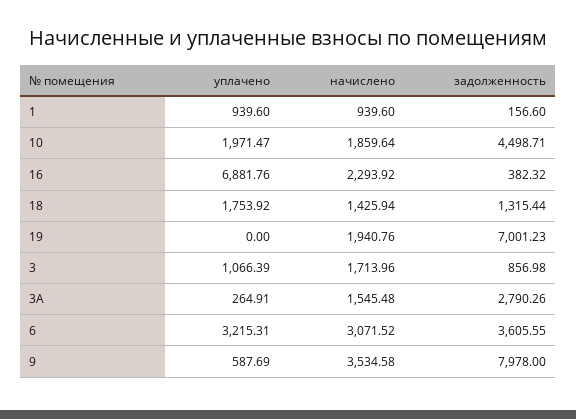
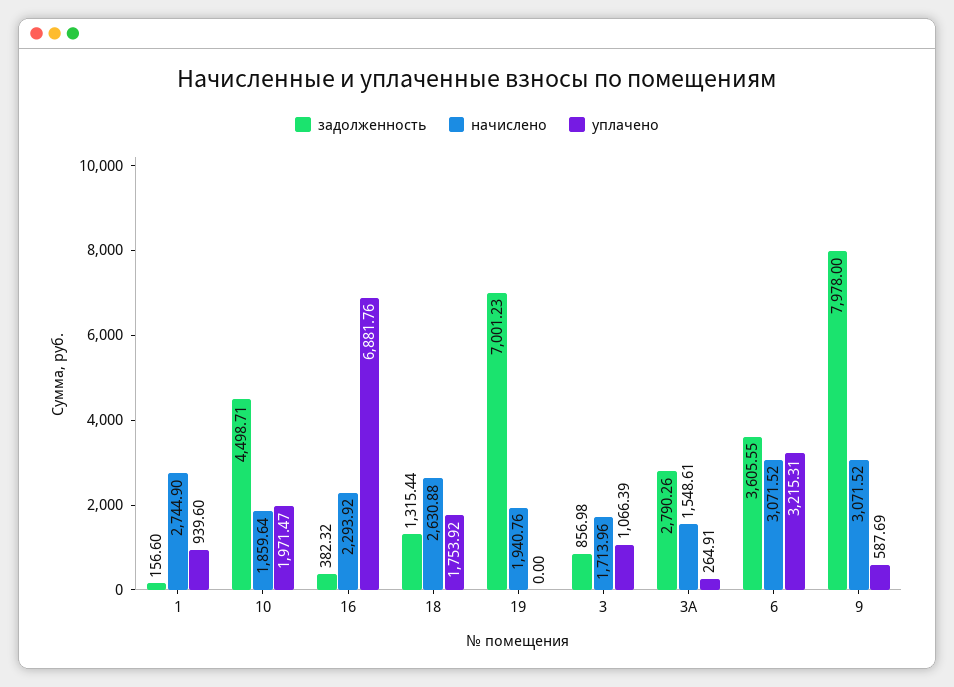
  {
    "уплачено": {
      "1": 939.6,
      "10": 1971.47,
      "16": 6881.76,
      "18": 1753.92,
      "19": 0,
      "3": 1066.39,
      "3А": 264.91,
      "6": 3215.31,
      "9": 587.69
    },
    "начислено": {
-     "1": 939.6,
+     "1": 2744.9,
      "10": 1859.64,
      "16": 2293.92,
-     "18": 1425.94,
+     "18": 2630.88,
      "19": 1940.76,
      "3": 1713.96,
-     "3А": 1545.48,
+     "3А": 1548.61,
      "6": 3071.52,
-     "9": 3534.58
+     "9": 3071.52
    },
    "задолженность": {
      "1": 156.6,
      "10": 4498.71,
      "16": 382.32,
      "18": 1315.44,
      "19": 7001.23,
      "3": 856.98,
      "3А": 2790.26,
      "6": 3605.55,
      "9": 7978
    }
  }

